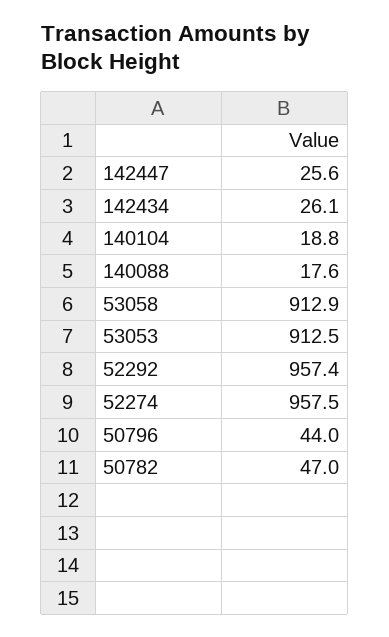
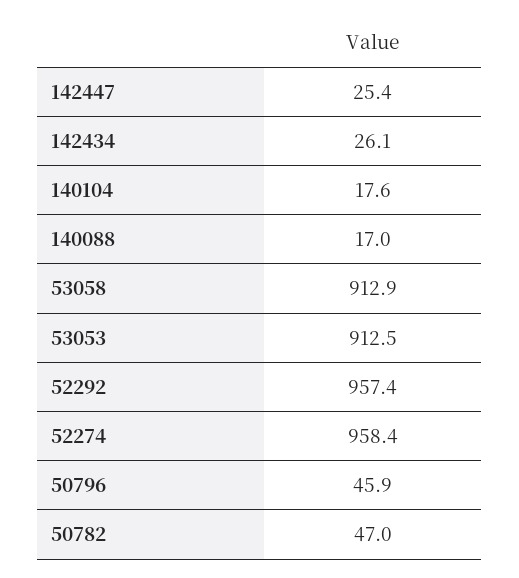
  {
-   "142447": 25.6,
+   "142447": 25.4,
    "142434": 26.1,
-   "140104": 18.8,
+   "140104": 17.6,
-   "140088": 17.6,
+   "140088": 17,
    "53058": 912.9,
    "53053": 912.5,
    "52292": 957.4,
-   "52274": 957.5,
+   "52274": 958.4,
-   "50796": 44,
+   "50796": 45.9,
    "50782": 47
  }

